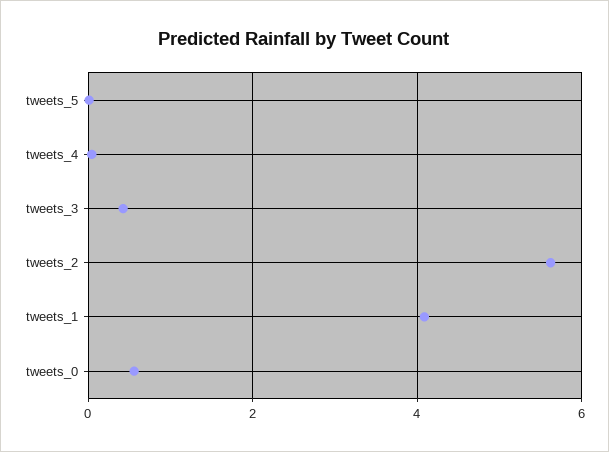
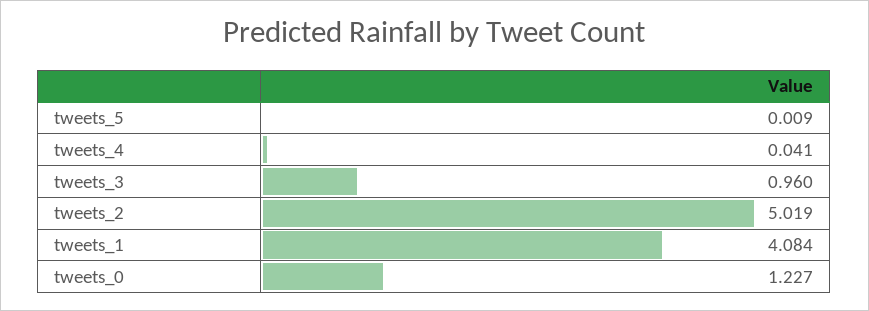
  {
    "tweets_5": 0.009,
    "tweets_4": 0.041,
-   "tweets_3": 0.4,
+   "tweets_3": 0.96,
-   "tweets_2": 5.6,
+   "tweets_2": 5.019,
    "tweets_1": 4.084,
-   "tweets_0": 0.6
+   "tweets_0": 1.227
  }

